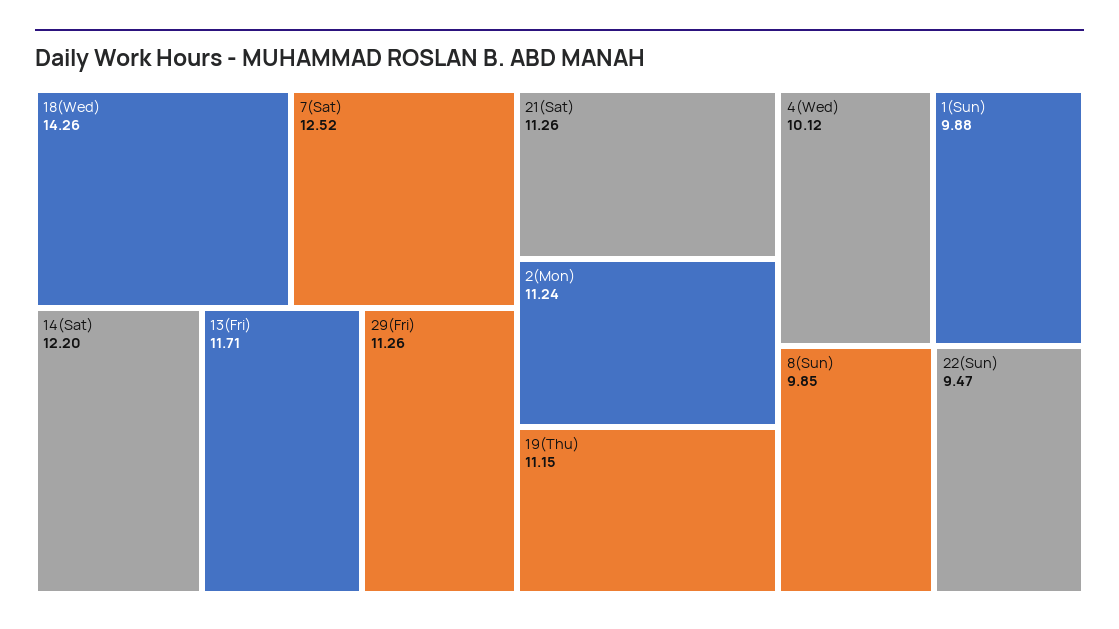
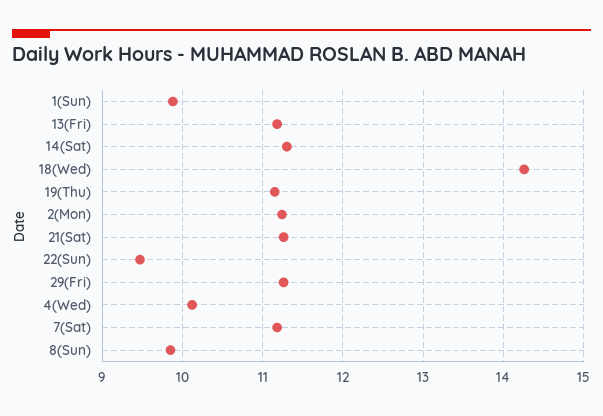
  {
    "18(Wed)": 14.26,
-   "7(Sat)": 12.52,
+   "7(Sat)": 11.2,
-   "14(Sat)": 12.2,
+   "14(Sat)": 11.3,
-   "13(Fri)": 11.71,
+   "13(Fri)": 11.2,
    "29(Fri)": 11.26,
    "21(Sat)": 11.26,
    "2(Mon)": 11.24,
    "19(Thu)": 11.15,
    "4(Wed)": 10.12,
    "1(Sun)": 9.88,
    "8(Sun)": 9.85,
    "22(Sun)": 9.47
  }

